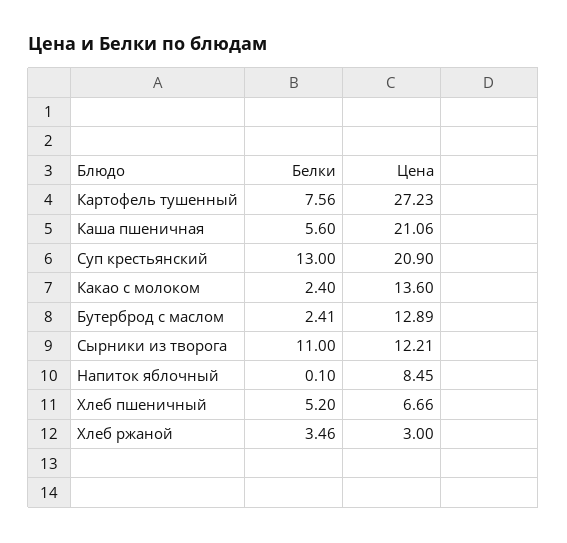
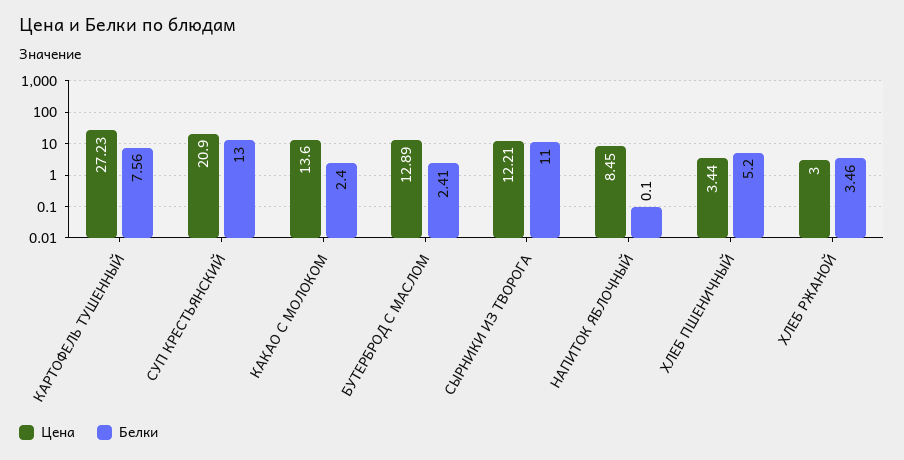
  {
    "Белки": {
      "Картофель тушенный": 7.56,
-     "Каша пшеничная": 5.6,
      "Суп крестьянский": 13,
      "Какао с молоком": 2.4,
      "Бутерброд с маслом": 2.41,
      "Сырники из творога": 11,
      "Напиток яблочный": 0.1,
      "Хлеб пшеничный": 5.2,
      "Хлеб ржаной": 3.46
    },
    "Цена": {
      "Картофель тушенный": 27.23,
-     "Каша пшеничная": 21.06,
      "Суп крестьянский": 20.9,
      "Какао с молоком": 13.6,
      "Бутерброд с маслом": 12.89,
      "Сырники из творога": 12.21,
      "Напиток яблочный": 8.45,
-     "Хлеб пшеничный": 6.66,
+     "Хлеб пшеничный": 3.44,
      "Хлеб ржаной": 3
    }
  }

